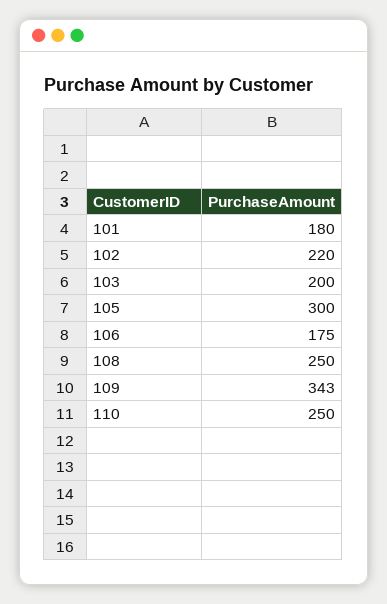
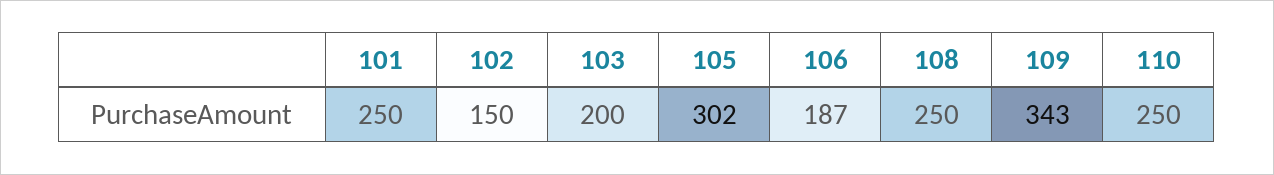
  {
-   "101": 180,
+   "101": 250,
-   "102": 220,
+   "102": 150,
    "103": 200,
-   "105": 300,
+   "105": 302,
-   "106": 175,
+   "106": 187,
    "108": 250,
    "109": 343,
    "110": 250
  }

